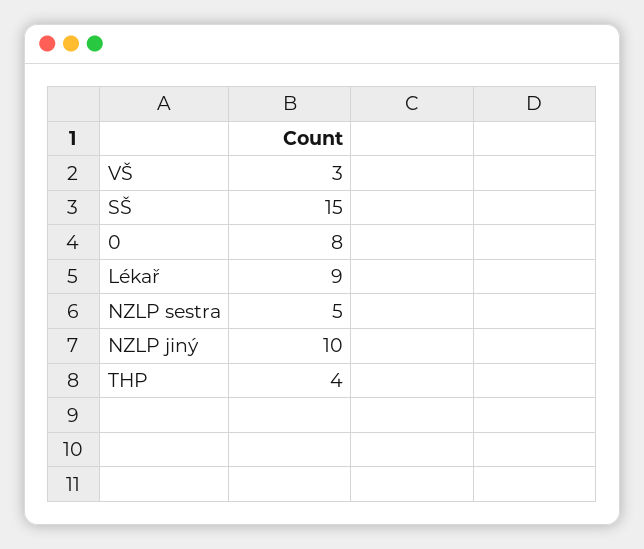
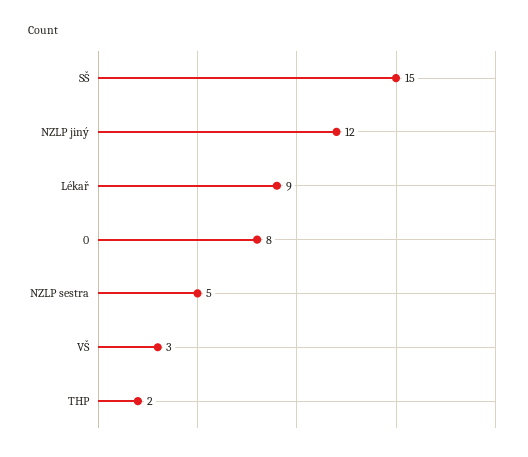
  {
    "VŠ": 3,
    "SŠ": 15,
    "0": 8,
    "Lékař": 9,
    "NZLP sestra": 5,
-   "NZLP jiný": 10,
+   "NZLP jiný": 12,
-   "THP": 4
+   "THP": 2
  }

